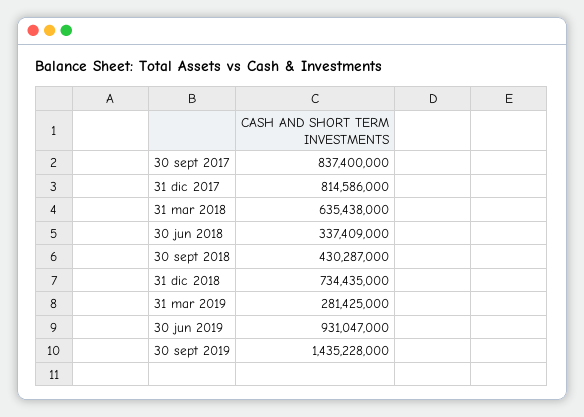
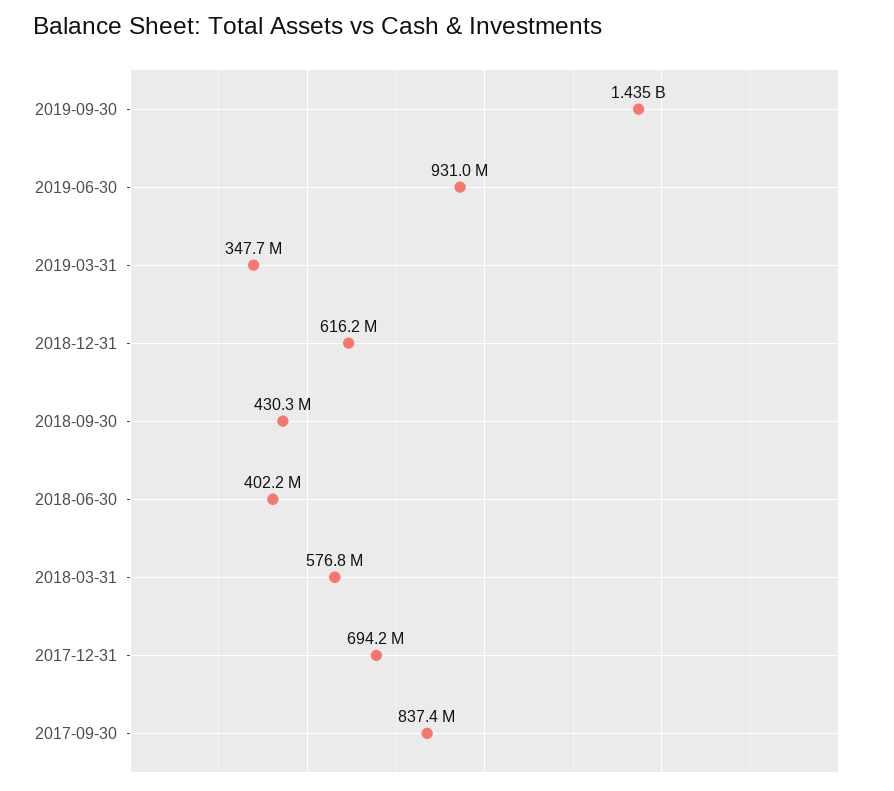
  {
    "30 sept 2017": 837400000,
-   "31 dic 2017": 814586000,
+   "31 dic 2017": 694200000,
-   "31 mar 2018": 635438000,
+   "31 mar 2018": 576800000,
-   "30 jun 2018": 337409000,
+   "30 jun 2018": 402200000,
    "30 sept 2018": 430287000,
-   "31 dic 2018": 734435000,
+   "31 dic 2018": 616200000,
-   "31 mar 2019": 281425000,
+   "31 mar 2019": 347700000,
    "30 jun 2019": 931047000,
    "30 sept 2019": 1435228000
  }

